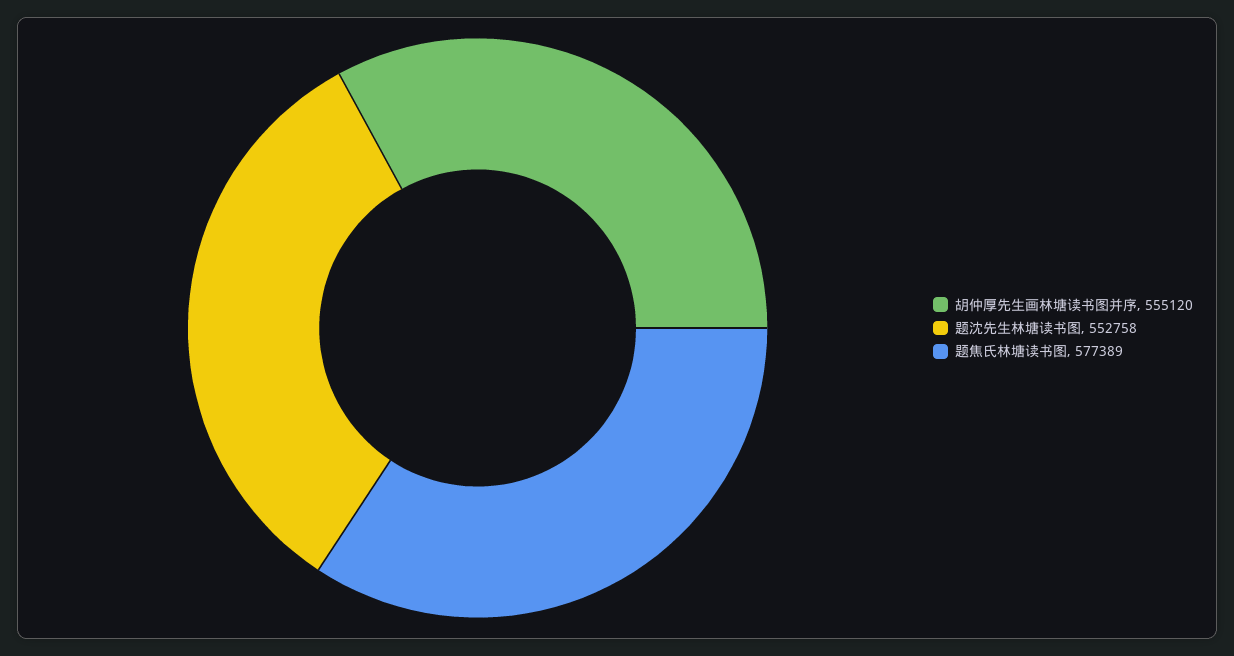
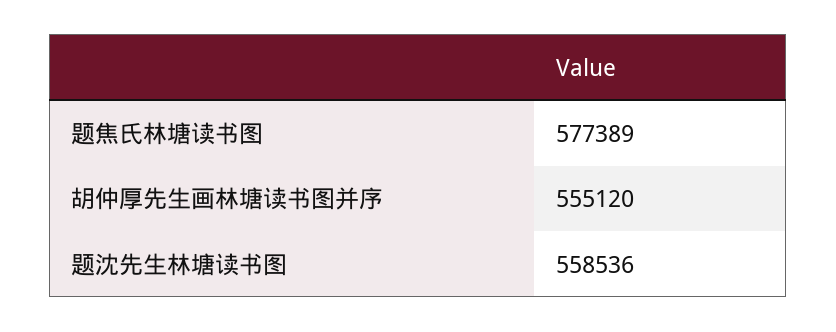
  {
    "胡仲厚先生画林塘读书图并序": 555120,
-   "题沈先生林塘读书图": 552758,
+   "题沈先生林塘读书图": 558536,
    "题焦氏林塘读书图": 577389
  }

